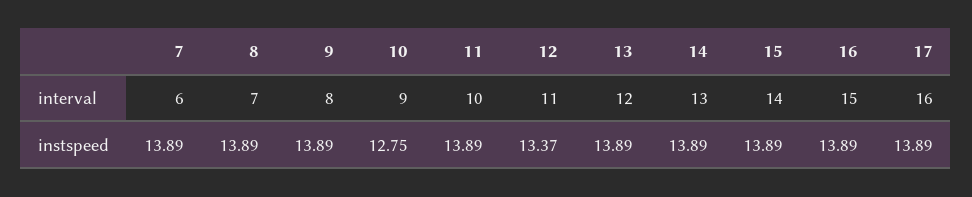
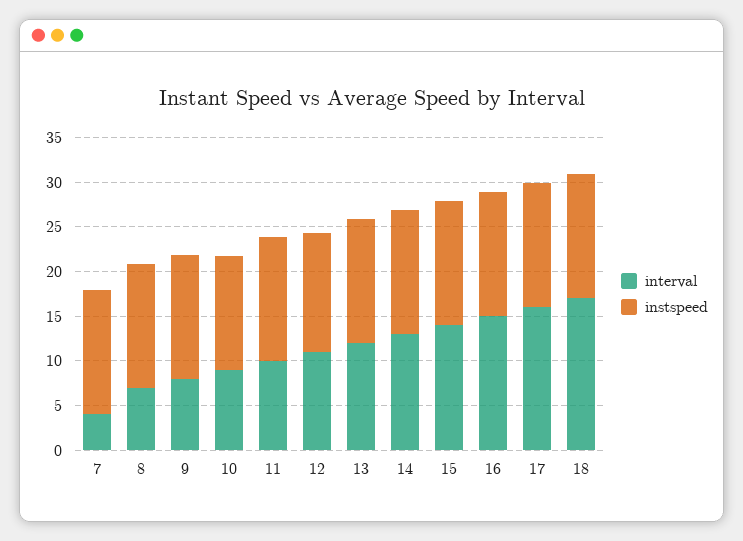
  {
    "interval": {
-     "7": 6,
+     "7": 4,
      "8": 7,
      "9": 8,
      "10": 9,
      "11": 10,
      "12": 11,
      "13": 12,
      "14": 13,
      "15": 14,
      "16": 15,
-     "17": 16
+     "17": 16,
+     "18": 17
    },
    "instspeed": {
      "7": 13.89,
      "8": 13.89,
      "9": 13.89,
      "10": 12.75,
      "11": 13.89,
      "12": 13.37,
      "13": 13.89,
      "14": 13.89,
      "15": 13.89,
      "16": 13.89,
-     "17": 13.89
+     "17": 13.89,
+     "18": 14
    }
  }

